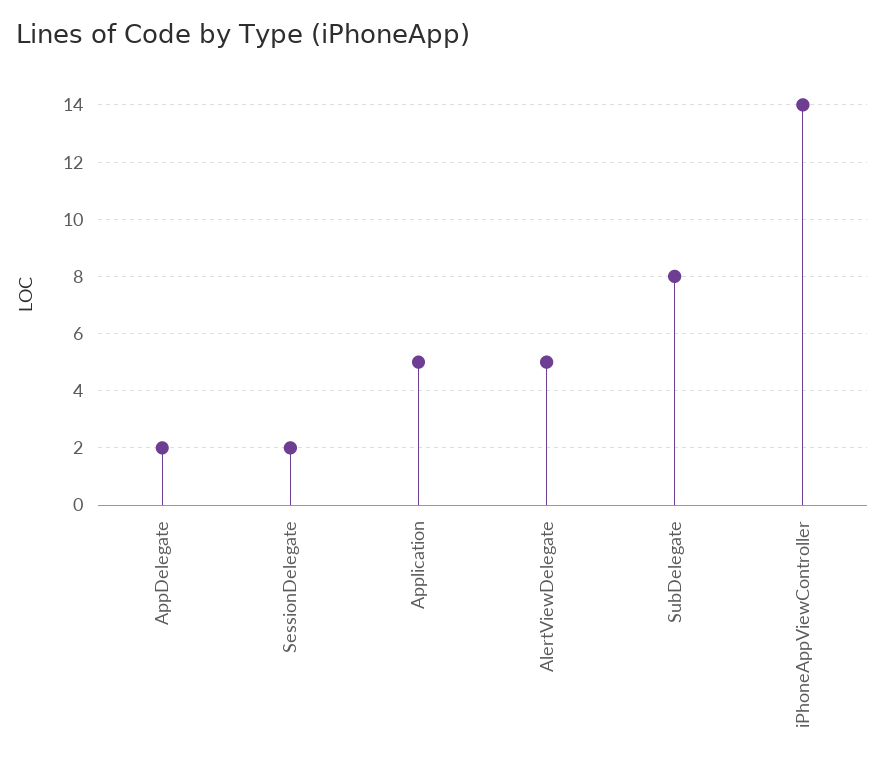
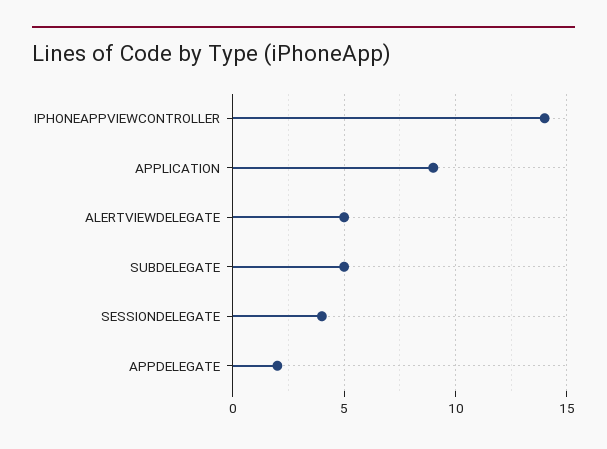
  {
    "AppDelegate": 2,
-   "SessionDelegate": 2,
+   "SessionDelegate": 4,
-   "Application": 5,
+   "Application": 9,
    "AlertViewDelegate": 5,
-   "SubDelegate": 8,
+   "SubDelegate": 5,
    "iPhoneAppViewController": 14
  }

